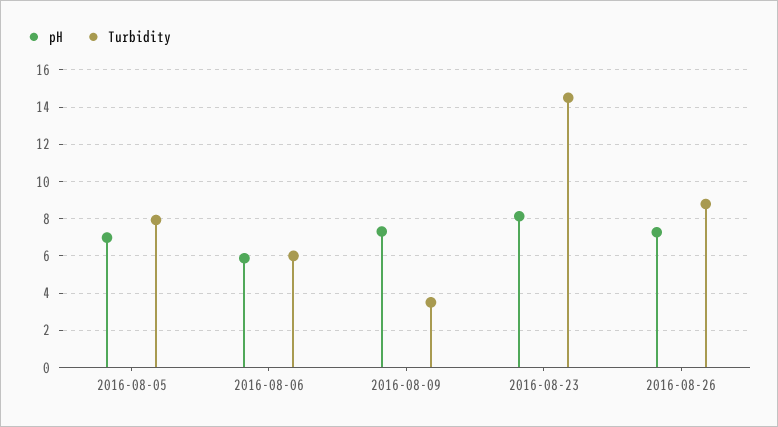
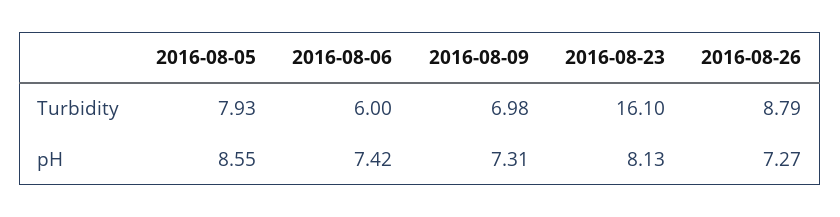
  {
    "pH": {
-     "2016-08-05": 7,
+     "2016-08-05": 8.55,
-     "2016-08-06": 6,
+     "2016-08-06": 7.42,
      "2016-08-09": 7.31,
      "2016-08-23": 8.13,
      "2016-08-26": 7.27
    },
    "Turbidity": {
      "2016-08-05": 7.93,
      "2016-08-06": 6,
-     "2016-08-09": 3.5,
+     "2016-08-09": 6.98,
-     "2016-08-23": 14.5,
+     "2016-08-23": 16.1,
      "2016-08-26": 8.79
    }
  }

